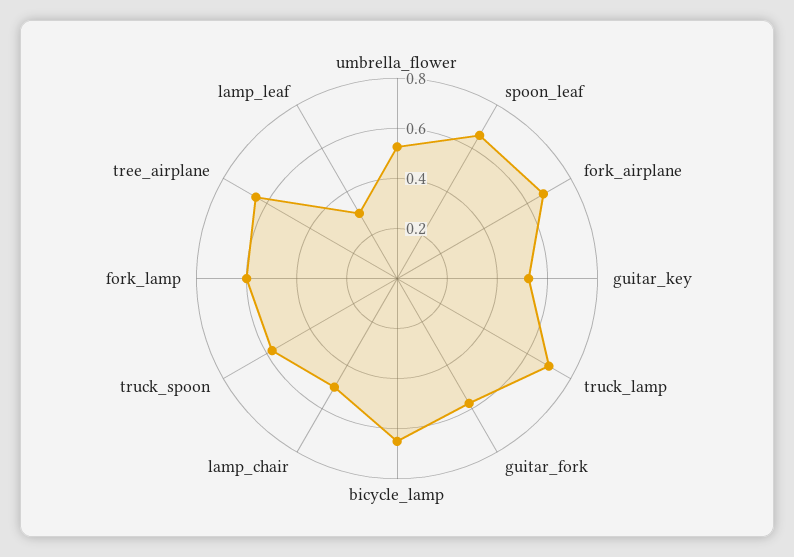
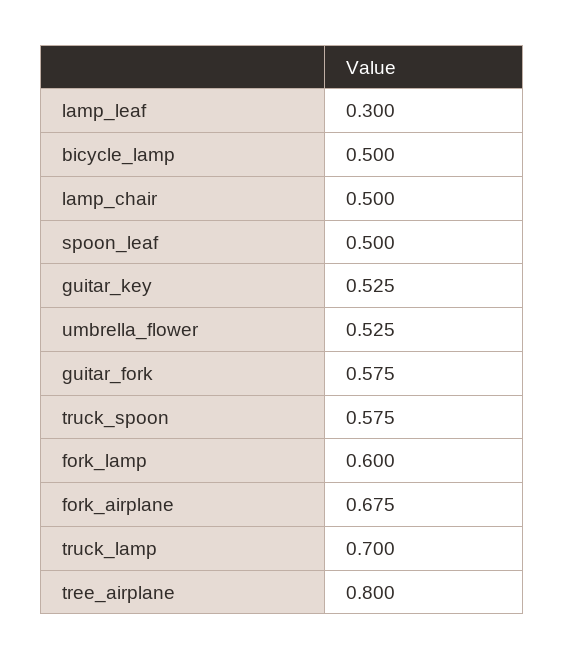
  {
    "umbrella_flower": 0.525,
-   "spoon_leaf": 0.65,
+   "spoon_leaf": 0.5,
    "fork_airplane": 0.675,
    "guitar_key": 0.525,
    "truck_lamp": 0.7,
    "guitar_fork": 0.575,
-   "bicycle_lamp": 0.65,
+   "bicycle_lamp": 0.5,
    "lamp_chair": 0.5,
    "truck_spoon": 0.575,
    "fork_lamp": 0.6,
-   "tree_airplane": 0.65,
+   "tree_airplane": 0.8,
    "lamp_leaf": 0.3
  }

